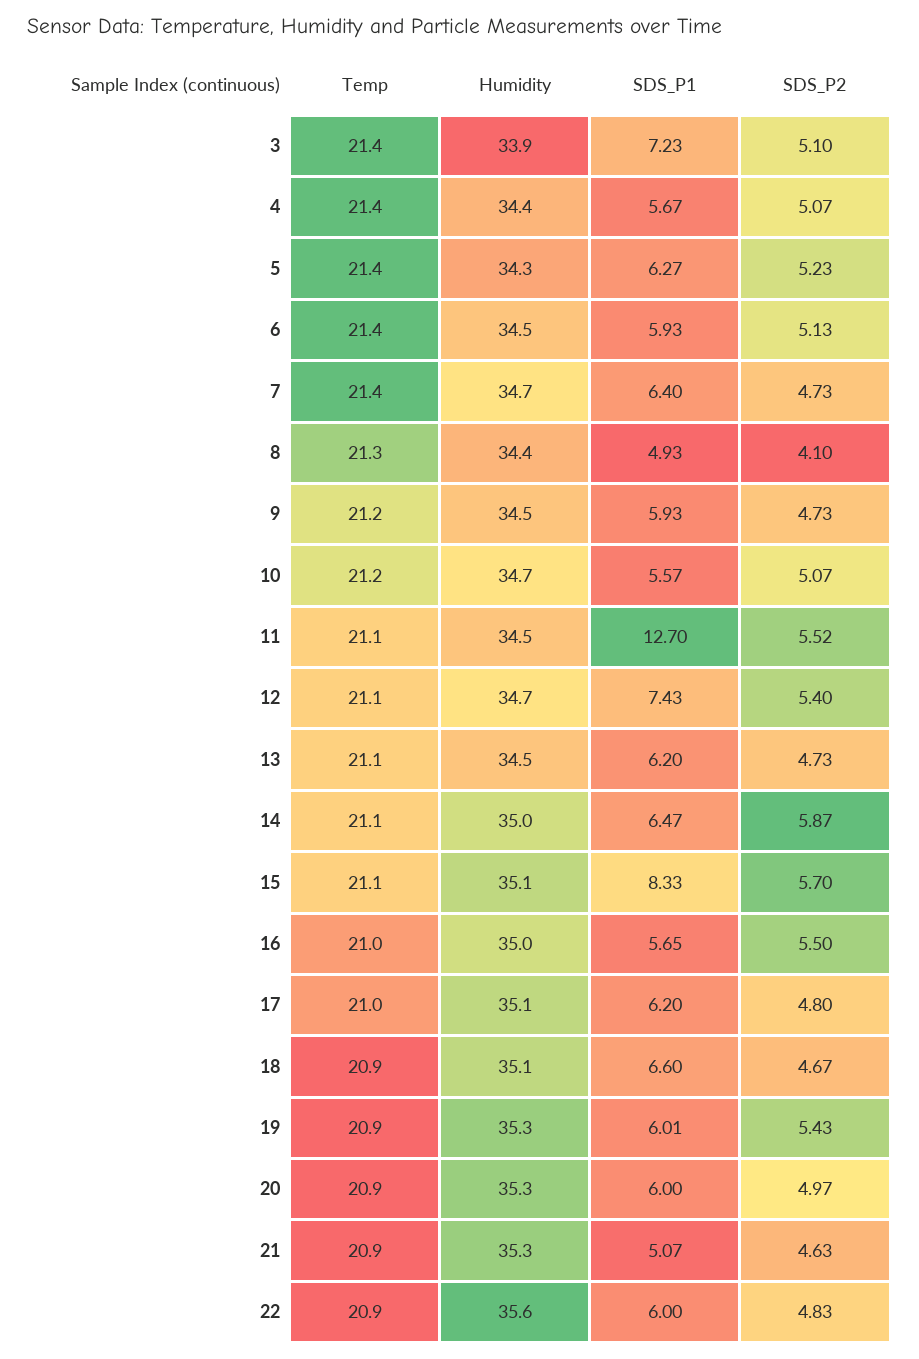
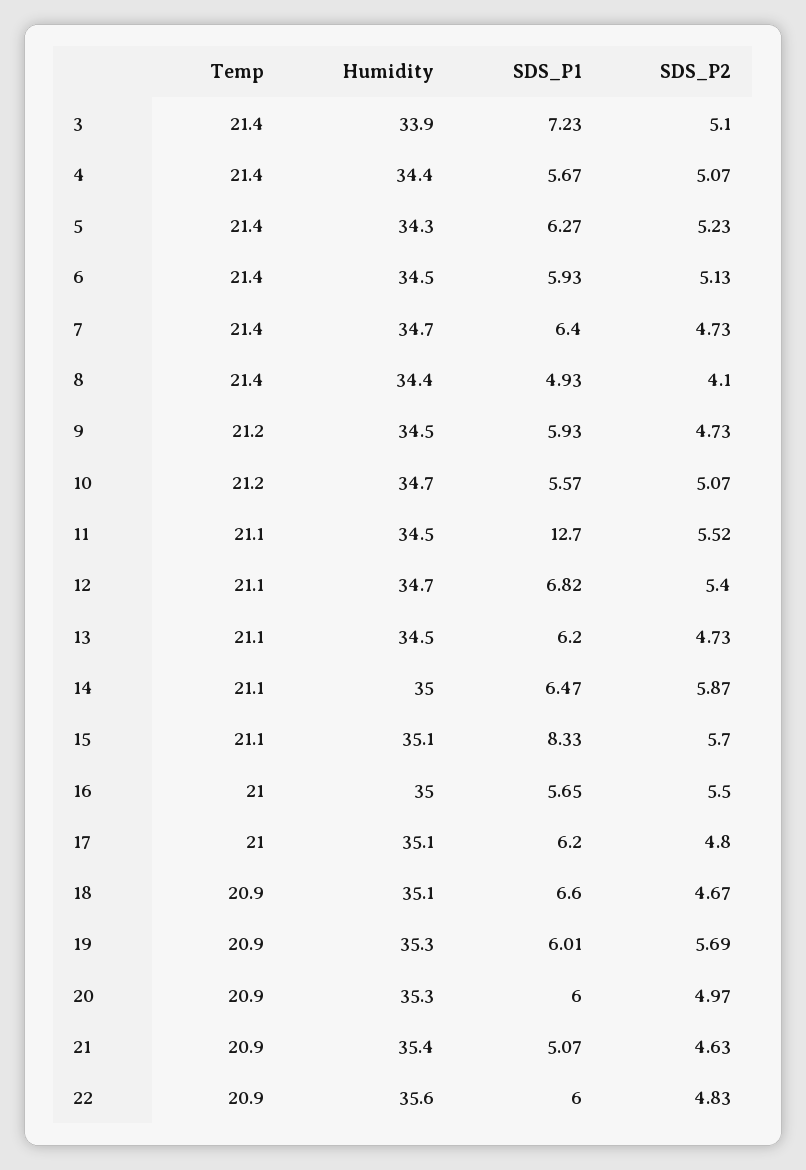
  {
    "Temp": {
      "3": 21.4,
      "4": 21.4,
      "5": 21.4,
      "6": 21.4,
      "7": 21.4,
-     "8": 21.3,
+     "8": 21.4,
      "9": 21.2,
      "10": 21.2,
      "11": 21.1,
      "12": 21.1,
      "13": 21.1,
      "14": 21.1,
      "15": 21.1,
      "16": 21,
      "17": 21,
      "18": 20.9,
      "19": 20.9,
      "20": 20.9,
      "21": 20.9,
      "22": 20.9
    },
    "Humidity": {
      "3": 33.9,
      "4": 34.4,
      "5": 34.3,
      "6": 34.5,
      "7": 34.7,
      "8": 34.4,
      "9": 34.5,
      "10": 34.7,
      "11": 34.5,
      "12": 34.7,
      "13": 34.5,
      "14": 35,
      "15": 35.1,
      "16": 35,
      "17": 35.1,
      "18": 35.1,
      "19": 35.3,
      "20": 35.3,
-     "21": 35.3,
+     "21": 35.4,
      "22": 35.6
    },
    "SDS_P1": {
      "3": 7.23,
      "4": 5.67,
      "5": 6.27,
      "6": 5.93,
      "7": 6.4,
      "8": 4.93,
      "9": 5.93,
      "10": 5.57,
      "11": 12.7,
-     "12": 7.43,
+     "12": 6.82,
      "13": 6.2,
      "14": 6.47,
      "15": 8.33,
      "16": 5.65,
      "17": 6.2,
      "18": 6.6,
      "19": 6.01,
      "20": 6,
      "21": 5.07,
      "22": 6
    },
    "SDS_P2": {
      "3": 5.1,
      "4": 5.07,
      "5": 5.23,
      "6": 5.13,
      "7": 4.73,
      "8": 4.1,
      "9": 4.73,
      "10": 5.07,
      "11": 5.52,
      "12": 5.4,
      "13": 4.73,
      "14": 5.87,
      "15": 5.7,
      "16": 5.5,
      "17": 4.8,
      "18": 4.67,
-     "19": 5.43,
+     "19": 5.69,
      "20": 4.97,
      "21": 4.63,
      "22": 4.83
    }
  }

